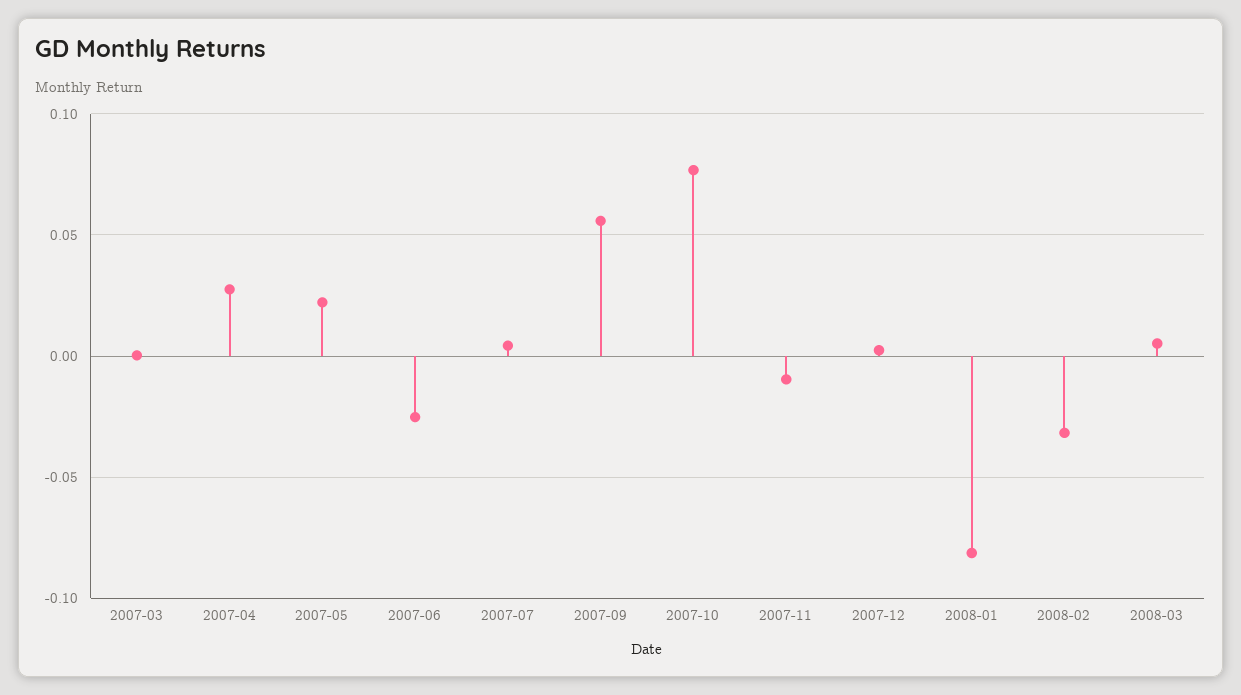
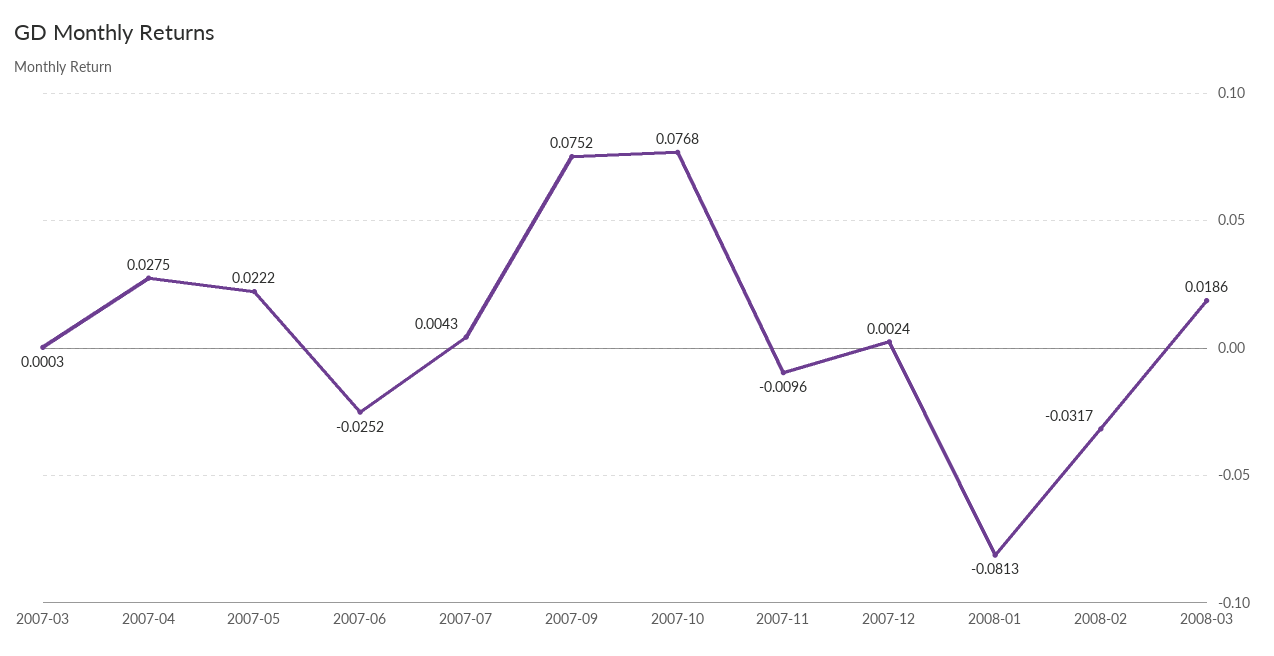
  {
    "2007-03": 0.0003,
    "2007-04": 0.0275,
    "2007-05": 0.0222,
    "2007-06": -0.0252,
    "2007-07": 0.0043,
-   "2007-09": 0.055,
+   "2007-09": 0.0752,
    "2007-10": 0.0768,
    "2007-11": -0.0096,
    "2007-12": 0.0024,
    "2008-01": -0.0813,
    "2008-02": -0.0317,
-   "2008-03": 0.005
+   "2008-03": 0.0186
  }

